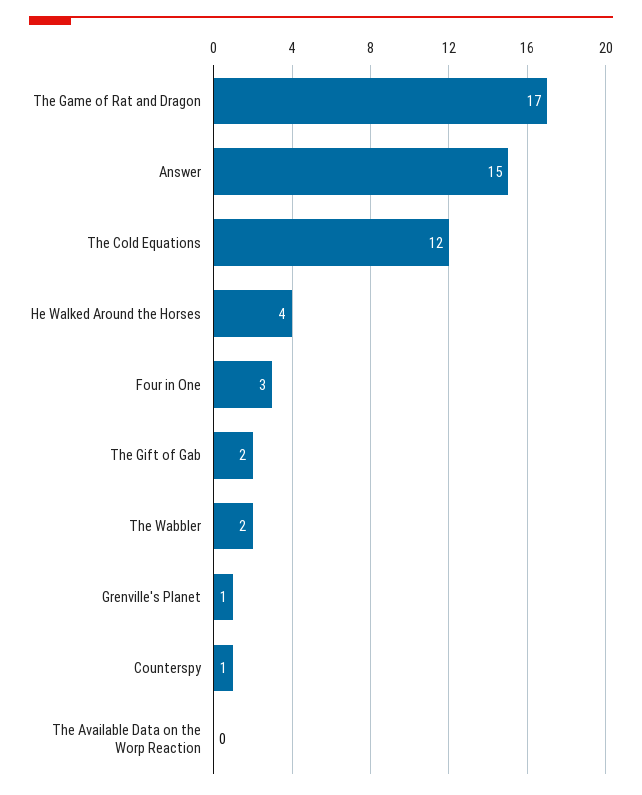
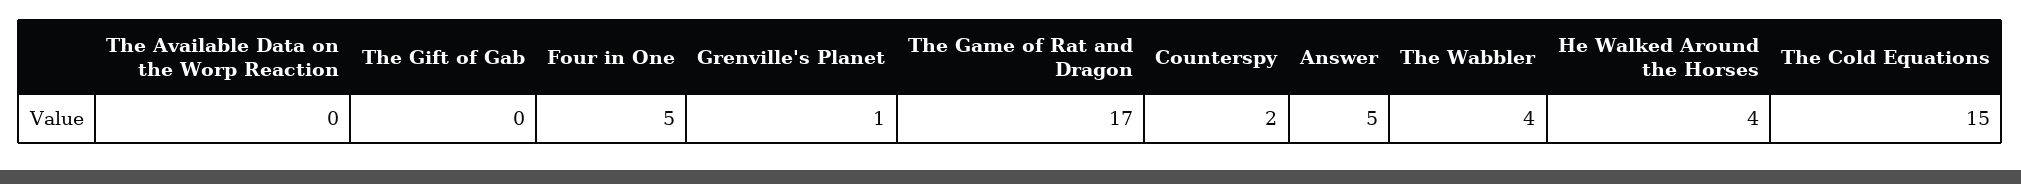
  {
    "The Game of Rat and Dragon": 17,
-   "Answer": 15,
+   "Answer": 5,
-   "The Cold Equations": 12,
+   "The Cold Equations": 15,
    "He Walked Around the Horses": 4,
-   "Four in One": 3,
+   "Four in One": 5,
-   "The Gift of Gab": 2,
+   "The Gift of Gab": 0,
-   "The Wabbler": 2,
+   "The Wabbler": 4,
    "Grenville's Planet": 1,
-   "Counterspy": 1,
+   "Counterspy": 2,
    "The Available Data on the Worp Reaction": 0
  }

